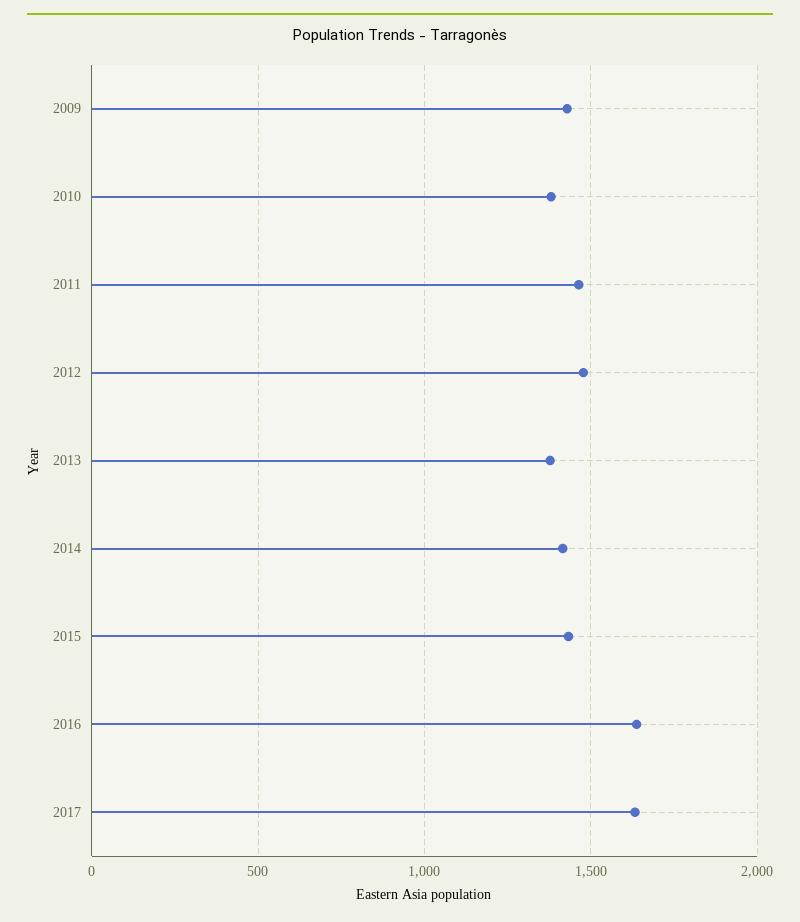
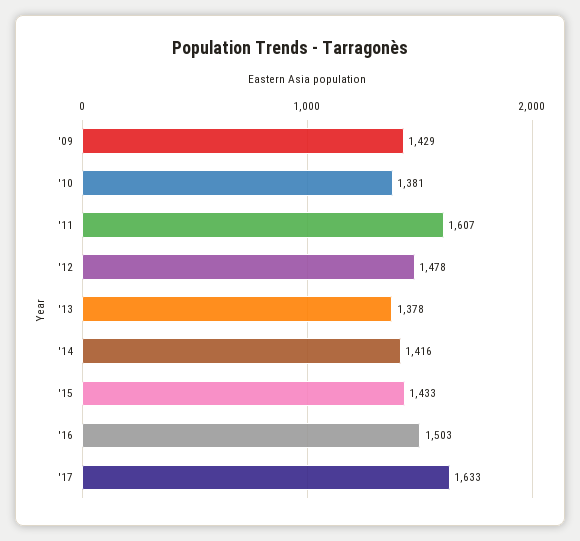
  {
    "2009": 1429,
    "2010": 1381,
-   "2011": 1450,
+   "2011": 1607,
    "2012": 1478,
    "2013": 1378,
    "2014": 1416,
    "2015": 1433,
-   "2016": 1650,
+   "2016": 1503,
    "2017": 1633
  }

